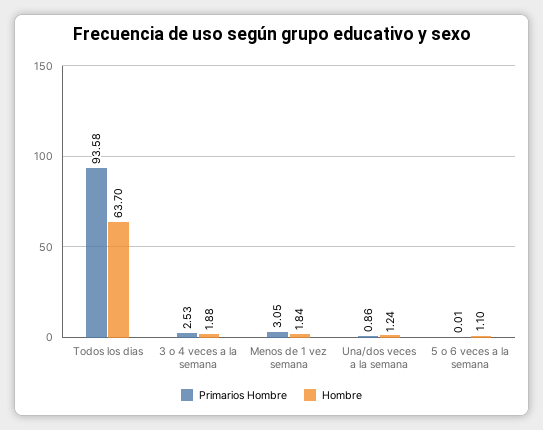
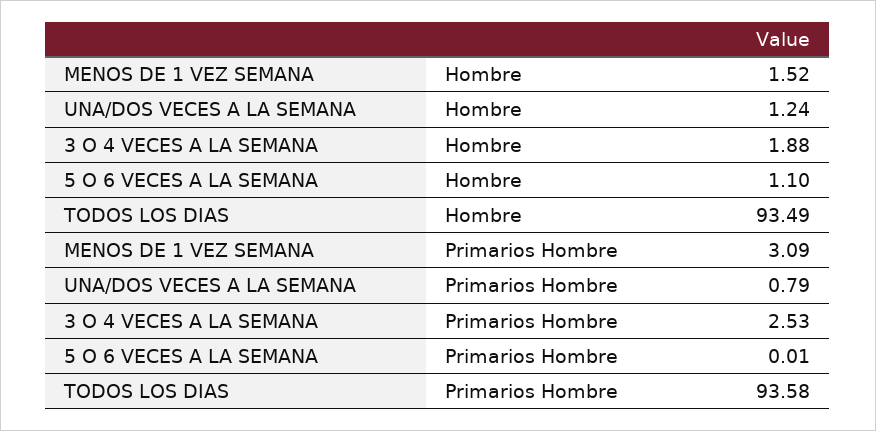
  {
    "Primarios Hombre": {
      "Todos los dias": 93.58,
      "3 o 4 veces a la semana": 2.53,
-     "Menos de 1 vez semana": 3.05,
+     "Menos de 1 vez semana": 3.09,
-     "Una/dos veces a la semana": 0.86,
+     "Una/dos veces a la semana": 0.79,
      "5 o 6 veces a la semana": 0.01
    },
    "Hombre": {
-     "Todos los dias": 63.7,
+     "Todos los dias": 93.49,
      "3 o 4 veces a la semana": 1.88,
-     "Menos de 1 vez semana": 1.84,
+     "Menos de 1 vez semana": 1.52,
      "Una/dos veces a la semana": 1.24,
      "5 o 6 veces a la semana": 1.1
    }
  }

